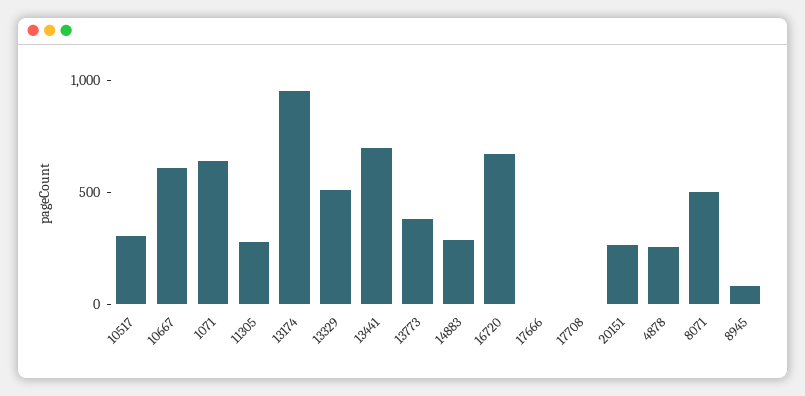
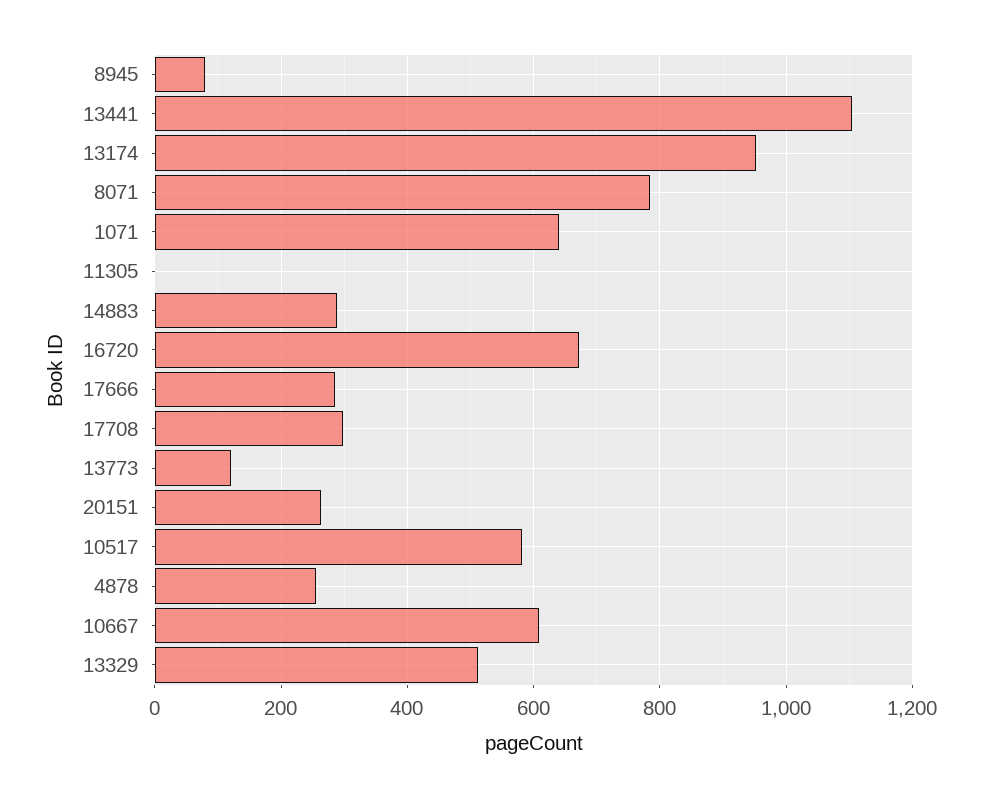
  {
-   "10517": 300,
+   "10517": 580,
    "10667": 600,
    "1071": 640,
-   "11305": 300,
+   "11305": 0,
    "13174": 960,
    "13329": 520,
-   "13441": 700,
+   "13441": 1100,
-   "13773": 400,
+   "13773": 120,
    "14883": 280,
    "16720": 680,
-   "17666": 0,
+   "17666": 280,
-   "17708": 0,
+   "17708": 300,
    "20151": 260,
    "4878": 260,
-   "8071": 500,
+   "8071": 780,
    "8945": 80
  }

